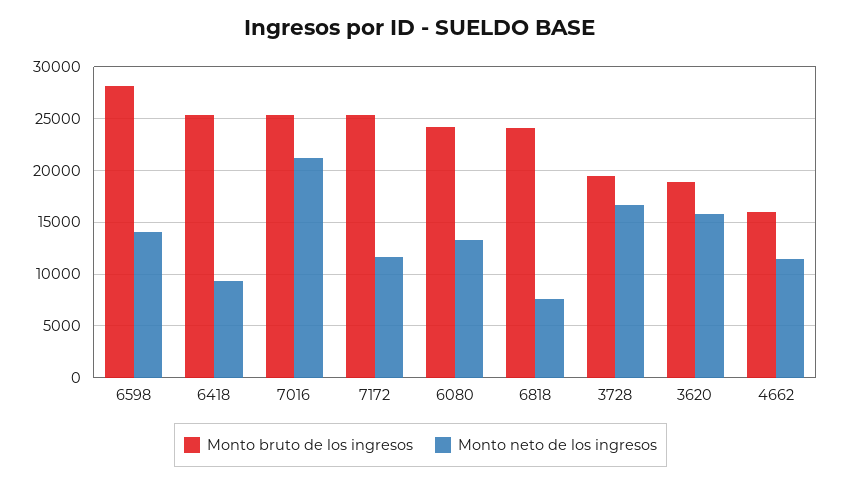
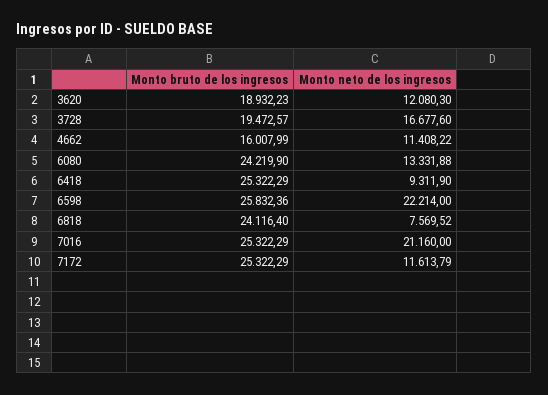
  {
    "Monto bruto de los ingresos": {
-     "6598": 28000,
+     "6598": 25832.36,
      "6418": 25322.29,
      "7016": 25322.29,
      "7172": 25322.29,
      "6080": 24219.9,
      "6818": 24116.4,
      "3728": 19472.57,
      "3620": 18932.23,
      "4662": 16007.99
    },
    "Monto neto de los ingresos": {
-     "6598": 14000,
+     "6598": 22214,
      "6418": 9311.9,
      "7016": 21160,
      "7172": 11613.79,
      "6080": 13331.88,
      "6818": 7569.52,
      "3728": 16677.6,
-     "3620": 16000,
+     "3620": 12080.3,
      "4662": 11408.22
    }
  }

